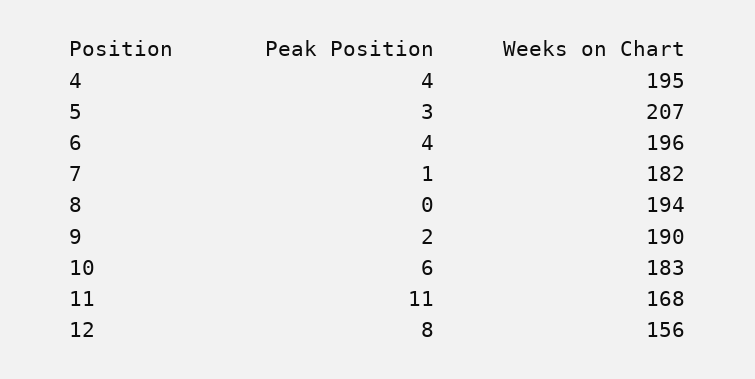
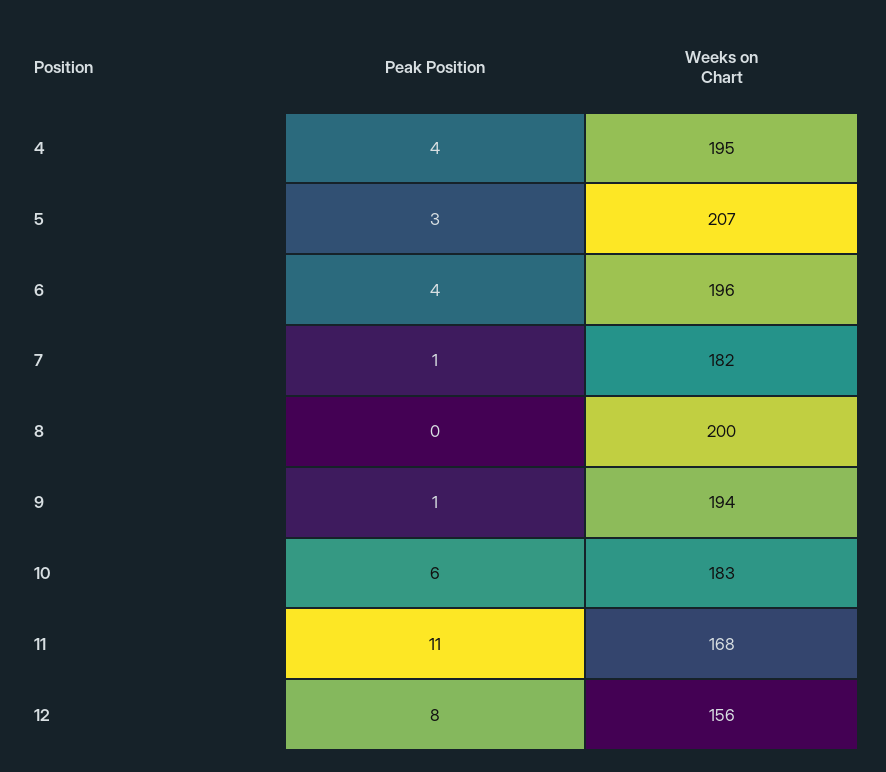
  {
    "Peak Position": {
      "4": 4,
      "5": 3,
      "6": 4,
      "7": 1,
      "8": 0,
-     "9": 2,
+     "9": 1,
      "10": 6,
      "11": 11,
      "12": 8
    },
    "Weeks on Chart": {
      "4": 195,
      "5": 207,
      "6": 196,
      "7": 182,
-     "8": 194,
+     "8": 200,
-     "9": 190,
+     "9": 194,
      "10": 183,
      "11": 168,
      "12": 156
    }
  }

